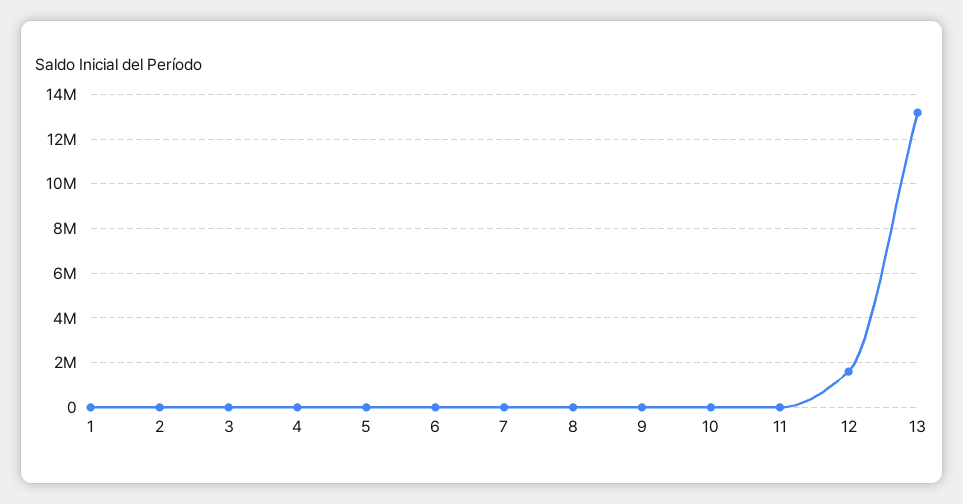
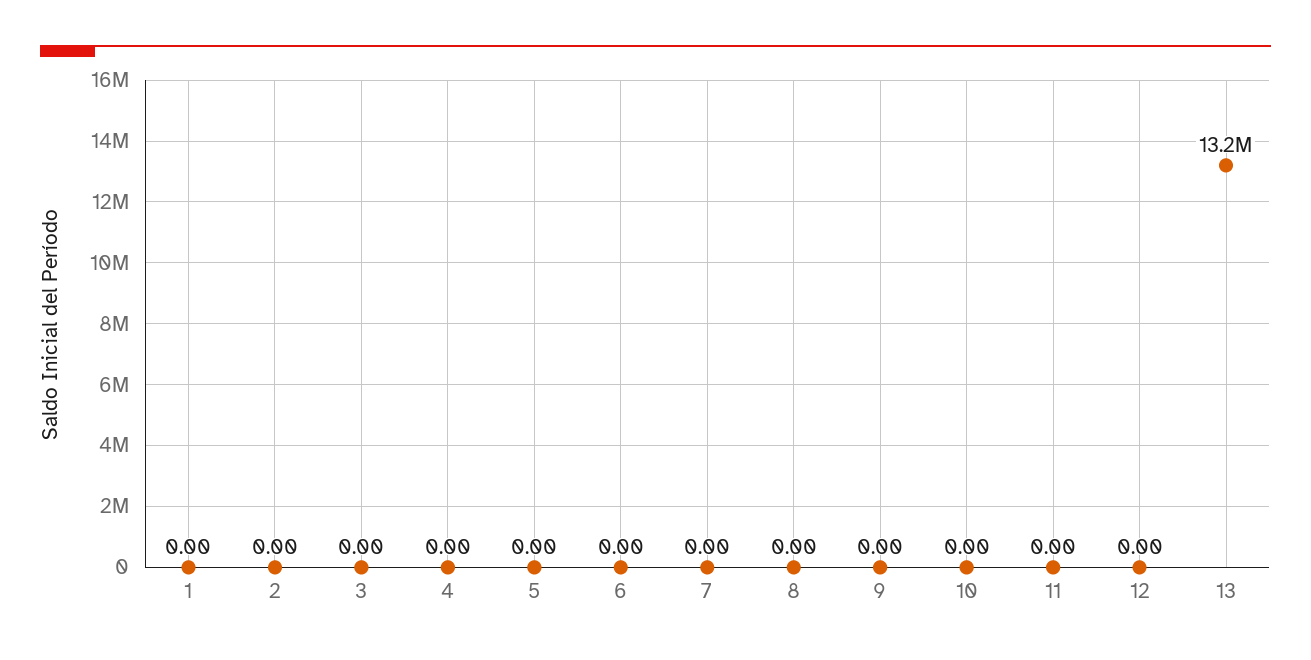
  {
    "1": 0,
    "2": 0,
    "3": 0,
    "4": 0,
    "5": 0,
    "6": 0,
    "7": 0,
    "8": 0,
    "9": 0,
    "10": 0,
    "11": 0,
-   "12": 1500000,
+   "12": 0,
    "13": 13200000
  }

